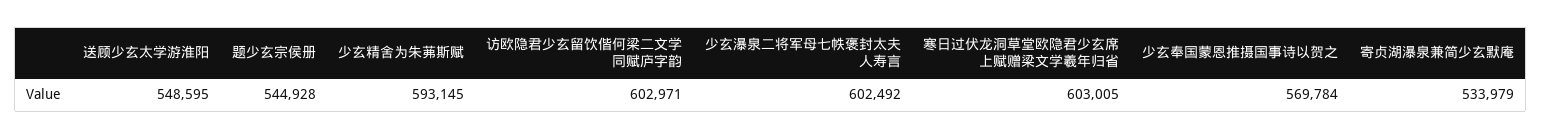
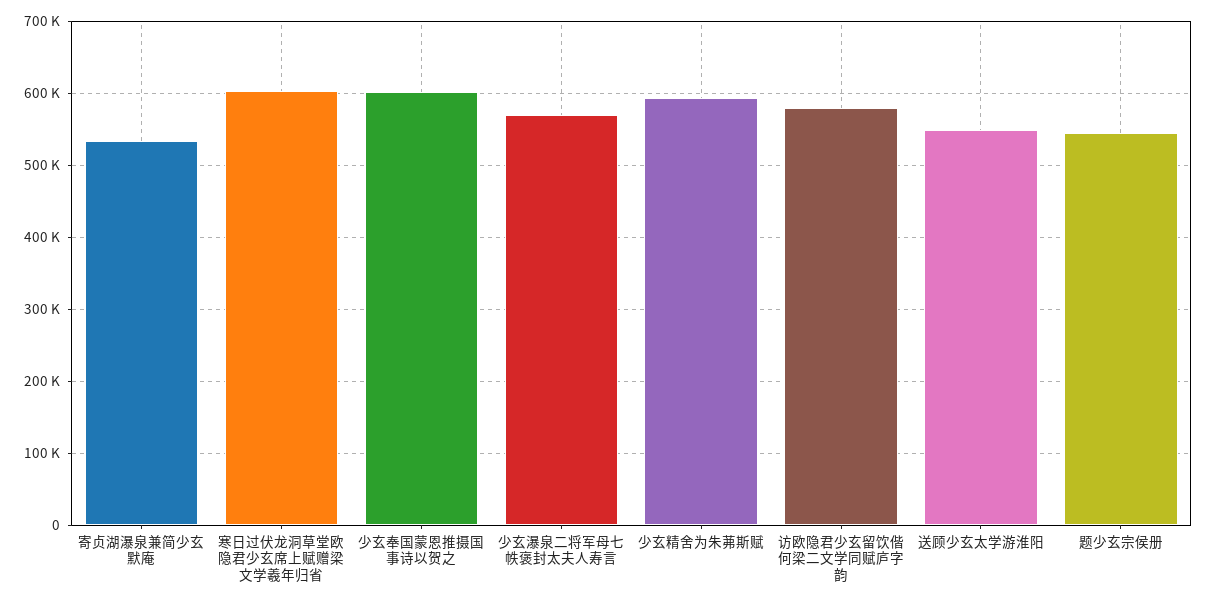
  {
    "送顾少玄太学游淮阳": 548595,
    "题少玄宗侯册": 544928,
    "少玄精舍为朱茀斯赋": 593145,
-   "访欧隐君少玄留饮偕何梁二文学同赋庐字韵": 602971,
+   "访欧隐君少玄留饮偕何梁二文学同赋庐字韵": 580000,
-   "少玄瀑泉二将军母七帙褒封太夫人寿言": 602492,
+   "少玄瀑泉二将军母七帙褒封太夫人寿言": 570000,
    "寒日过伏龙洞草堂欧隐君少玄席上赋赠梁文学羲年归省": 603005,
-   "少玄奉国蒙恩推摄国事诗以贺之": 569784,
+   "少玄奉国蒙恩推摄国事诗以贺之": 600000,
    "寄贞湖瀑泉兼简少玄默庵": 533979
  }

